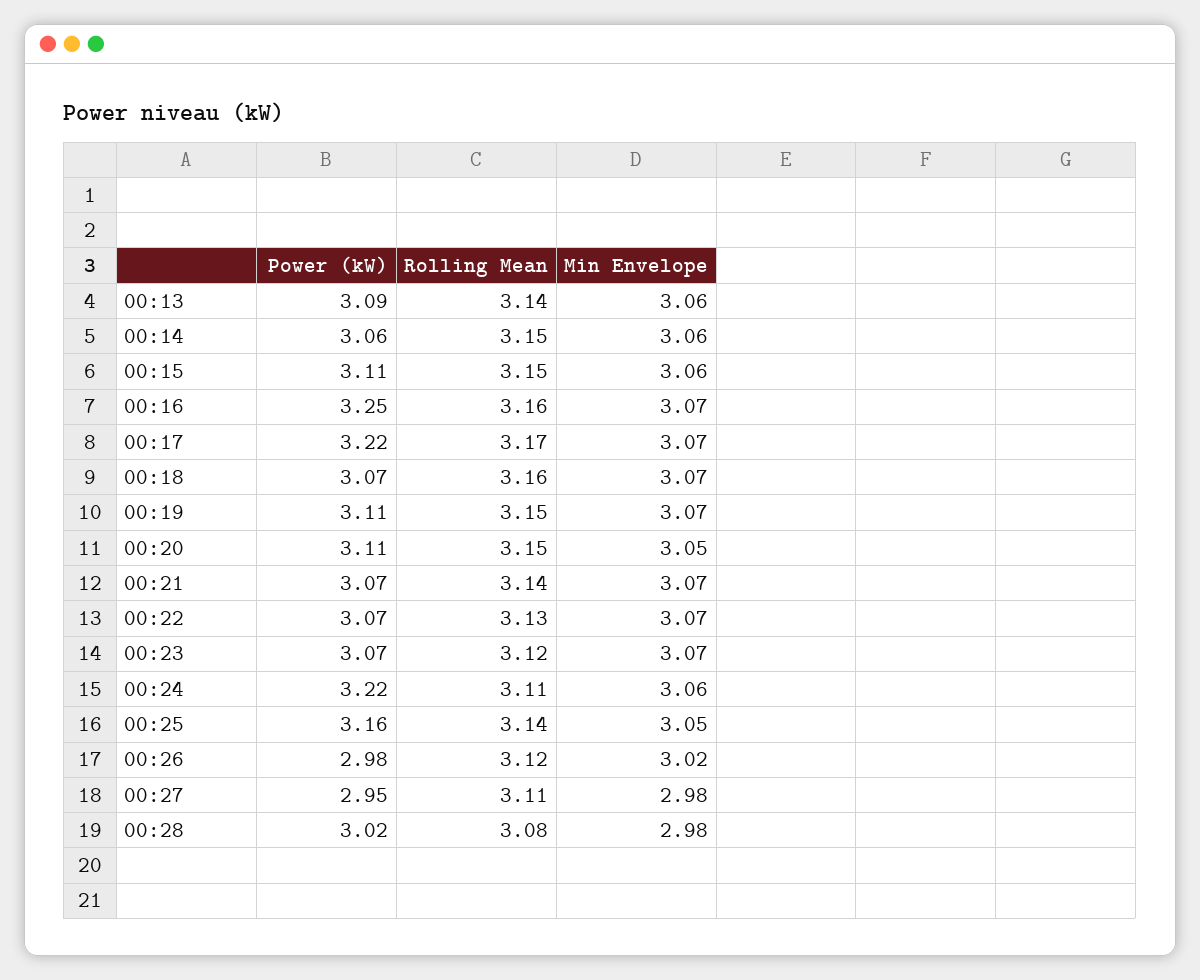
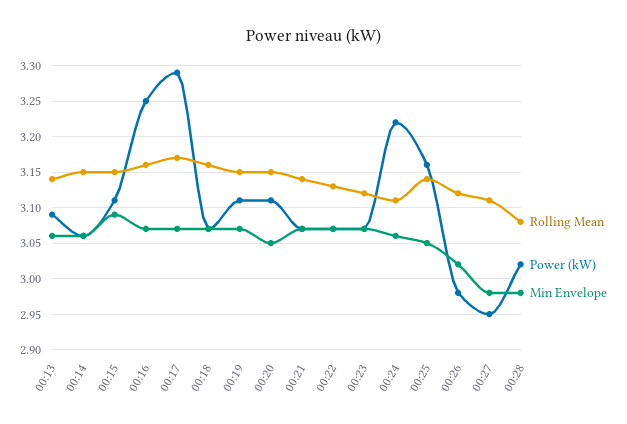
  {
    "Power (kW)": {
      "00:13": 3.09,
      "00:14": 3.06,
      "00:15": 3.11,
      "00:16": 3.25,
-     "00:17": 3.22,
+     "00:17": 3.29,
      "00:18": 3.07,
      "00:19": 3.11,
      "00:20": 3.11,
      "00:21": 3.07,
      "00:22": 3.07,
      "00:23": 3.07,
      "00:24": 3.22,
      "00:25": 3.16,
      "00:26": 2.98,
      "00:27": 2.95,
      "00:28": 3.02
    },
    "Rolling Mean": {
      "00:13": 3.14,
      "00:14": 3.15,
      "00:15": 3.15,
      "00:16": 3.16,
      "00:17": 3.17,
      "00:18": 3.16,
      "00:19": 3.15,
      "00:20": 3.15,
      "00:21": 3.14,
      "00:22": 3.13,
      "00:23": 3.12,
      "00:24": 3.11,
      "00:25": 3.14,
      "00:26": 3.12,
      "00:27": 3.11,
      "00:28": 3.08
    },
    "Min Envelope": {
      "00:13": 3.06,
      "00:14": 3.06,
-     "00:15": 3.06,
+     "00:15": 3.09,
      "00:16": 3.07,
      "00:17": 3.07,
      "00:18": 3.07,
      "00:19": 3.07,
      "00:20": 3.05,
      "00:21": 3.07,
      "00:22": 3.07,
      "00:23": 3.07,
      "00:24": 3.06,
      "00:25": 3.05,
      "00:26": 3.02,
      "00:27": 2.98,
      "00:28": 2.98
    }
  }

